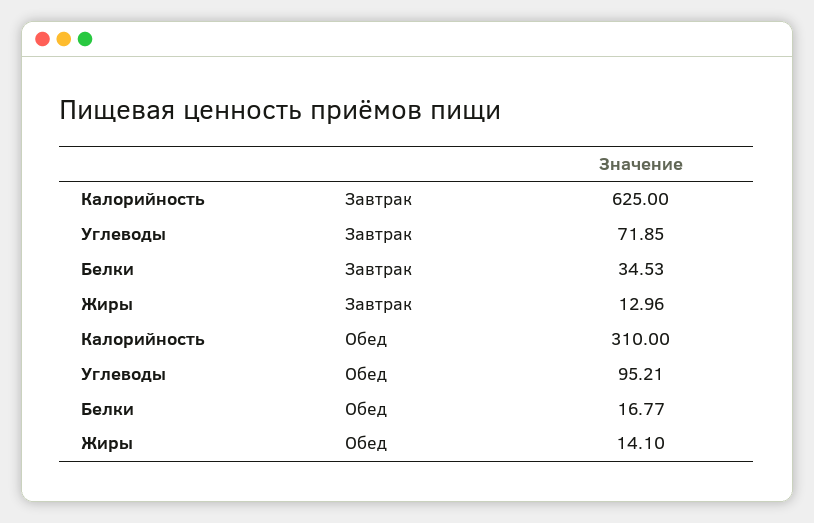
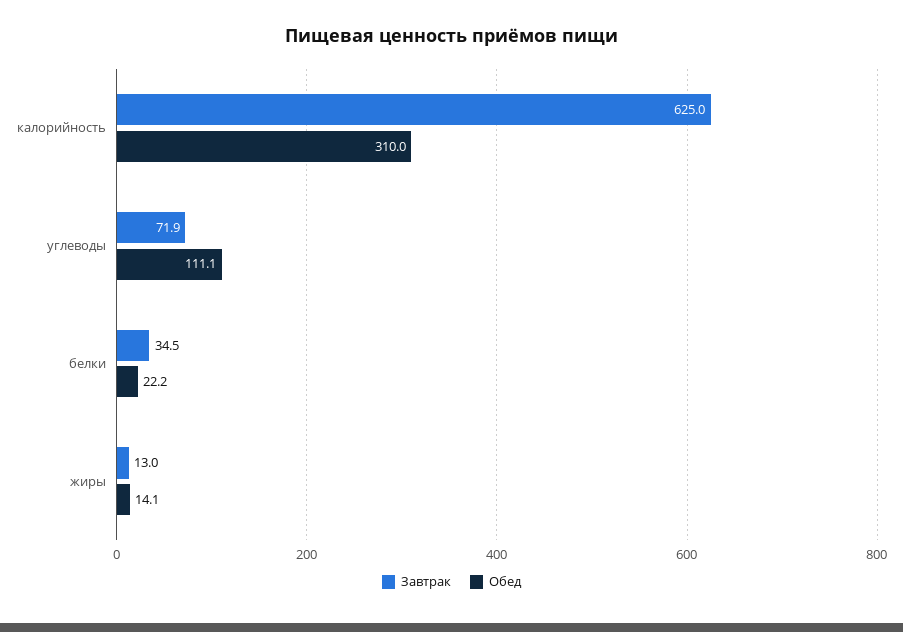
  {
    "Завтрак": {
      "Калорийность": 625,
      "Углеводы": 71.85,
      "Белки": 34.53,
      "Жиры": 12.96
    },
    "Обед": {
      "Калорийность": 310,
-     "Углеводы": 95.21,
+     "Углеводы": 111.1,
-     "Белки": 16.77,
+     "Белки": 22.2,
      "Жиры": 14.1
    }
  }

